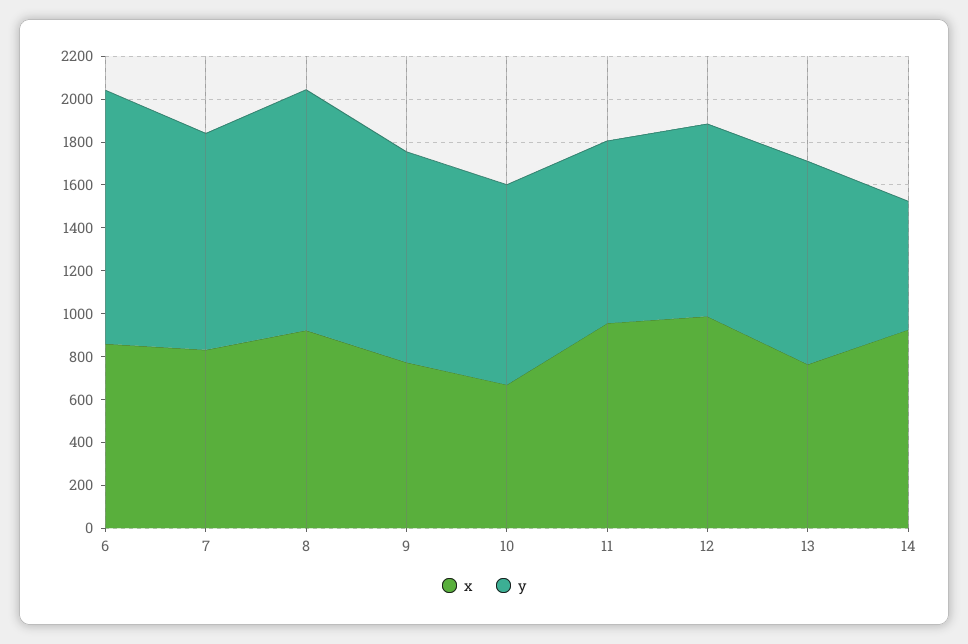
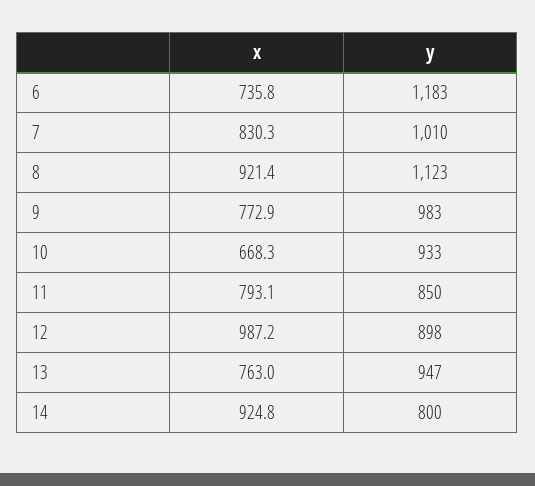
  {
    "x": {
-     "6": 850,
+     "6": 735.8,
      "7": 830.3,
      "8": 921.4,
      "9": 772.9,
      "10": 668.3,
-     "11": 950,
+     "11": 793.1,
      "12": 987.2,
      "13": 763,
      "14": 924.8
    },
    "y": {
      "6": 1183,
      "7": 1010,
      "8": 1123,
      "9": 983,
      "10": 933,
      "11": 850,
      "12": 898,
      "13": 947,
-     "14": 600
+     "14": 800
    }
  }

